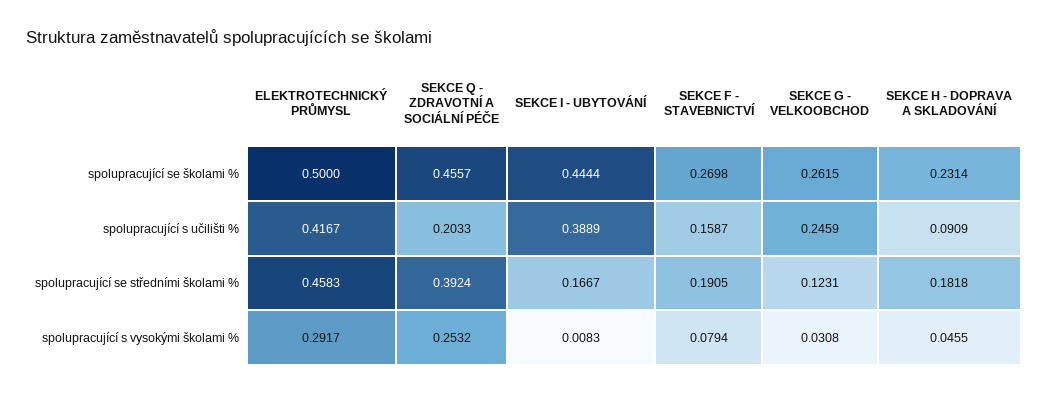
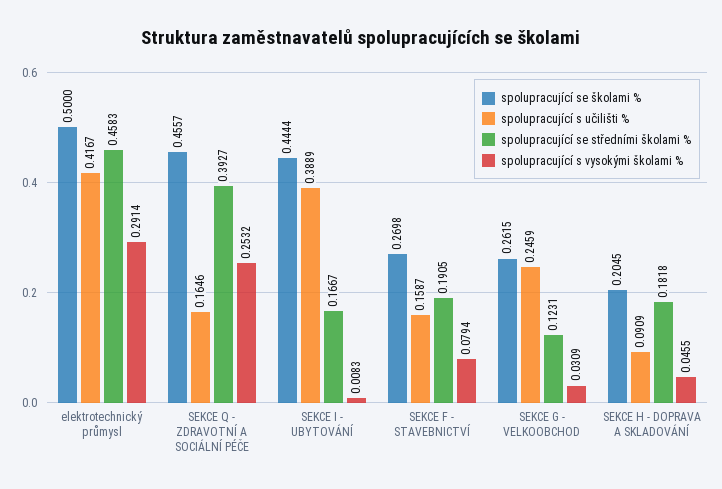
  {
    "spolupracující se školami %": {
      "ELEKTROTECHNICKÝ PRŮMYSL": 0.5,
      "SEKCE Q - ZDRAVOTNÍ A SOCIÁLNÍ PÉČE": 0.4557,
      "SEKCE I - UBYTOVÁNÍ": 0.4444,
      "SEKCE F - STAVEBNICTVÍ": 0.2698,
      "SEKCE G - VELKOOBCHOD": 0.2615,
-     "SEKCE H - DOPRAVA A SKLADOVÁNÍ": 0.2314
+     "SEKCE H - DOPRAVA A SKLADOVÁNÍ": 0.2045
    },
    "spolupracující s učilišti %": {
      "ELEKTROTECHNICKÝ PRŮMYSL": 0.4167,
-     "SEKCE Q - ZDRAVOTNÍ A SOCIÁLNÍ PÉČE": 0.2033,
+     "SEKCE Q - ZDRAVOTNÍ A SOCIÁLNÍ PÉČE": 0.1646,
      "SEKCE I - UBYTOVÁNÍ": 0.3889,
      "SEKCE F - STAVEBNICTVÍ": 0.1587,
      "SEKCE G - VELKOOBCHOD": 0.2459,
      "SEKCE H - DOPRAVA A SKLADOVÁNÍ": 0.0909
    },
    "spolupracující se středními školami %": {
      "ELEKTROTECHNICKÝ PRŮMYSL": 0.4583,
-     "SEKCE Q - ZDRAVOTNÍ A SOCIÁLNÍ PÉČE": 0.3924,
+     "SEKCE Q - ZDRAVOTNÍ A SOCIÁLNÍ PÉČE": 0.3927,
      "SEKCE I - UBYTOVÁNÍ": 0.1667,
      "SEKCE F - STAVEBNICTVÍ": 0.1905,
      "SEKCE G - VELKOOBCHOD": 0.1231,
      "SEKCE H - DOPRAVA A SKLADOVÁNÍ": 0.1818
    },
    "spolupracující s vysokými školami %": {
-     "ELEKTROTECHNICKÝ PRŮMYSL": 0.2917,
+     "ELEKTROTECHNICKÝ PRŮMYSL": 0.2914,
      "SEKCE Q - ZDRAVOTNÍ A SOCIÁLNÍ PÉČE": 0.2532,
      "SEKCE I - UBYTOVÁNÍ": 0.0083,
      "SEKCE F - STAVEBNICTVÍ": 0.0794,
-     "SEKCE G - VELKOOBCHOD": 0.0308,
+     "SEKCE G - VELKOOBCHOD": 0.0309,
      "SEKCE H - DOPRAVA A SKLADOVÁNÍ": 0.0455
    }
  }

